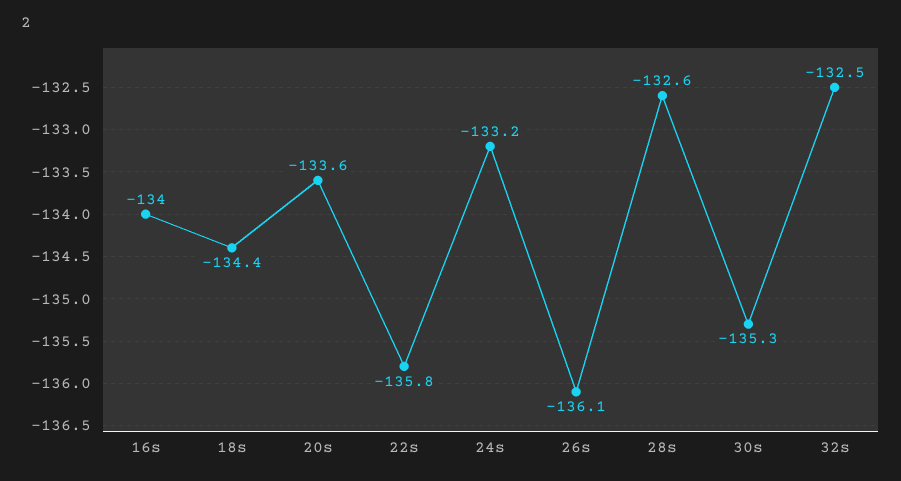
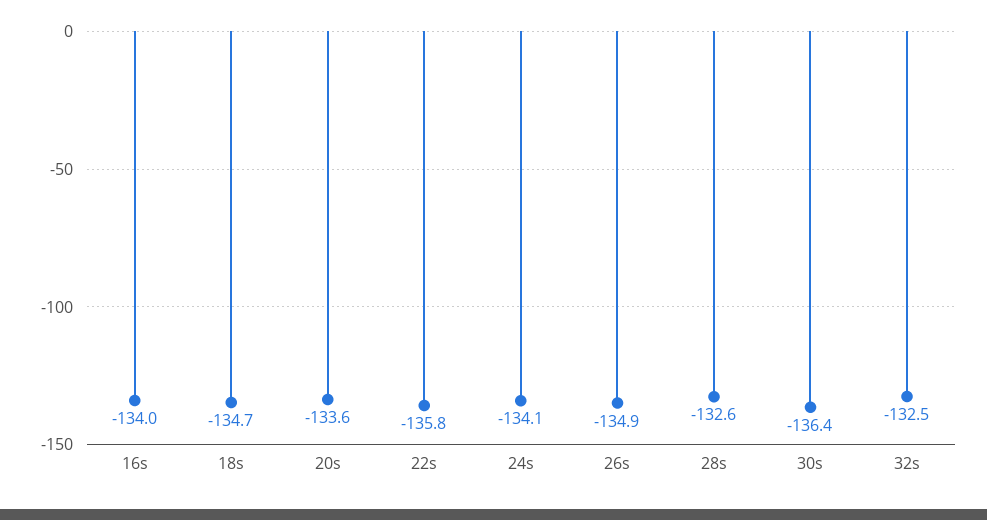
  {
    "16s": -134,
-   "18s": -134.4,
+   "18s": -134.7,
    "20s": -133.6,
    "22s": -135.8,
-   "24s": -133.2,
+   "24s": -134.1,
-   "26s": -136.1,
+   "26s": -134.9,
    "28s": -132.6,
-   "30s": -135.3,
+   "30s": -136.4,
    "32s": -132.5
  }

